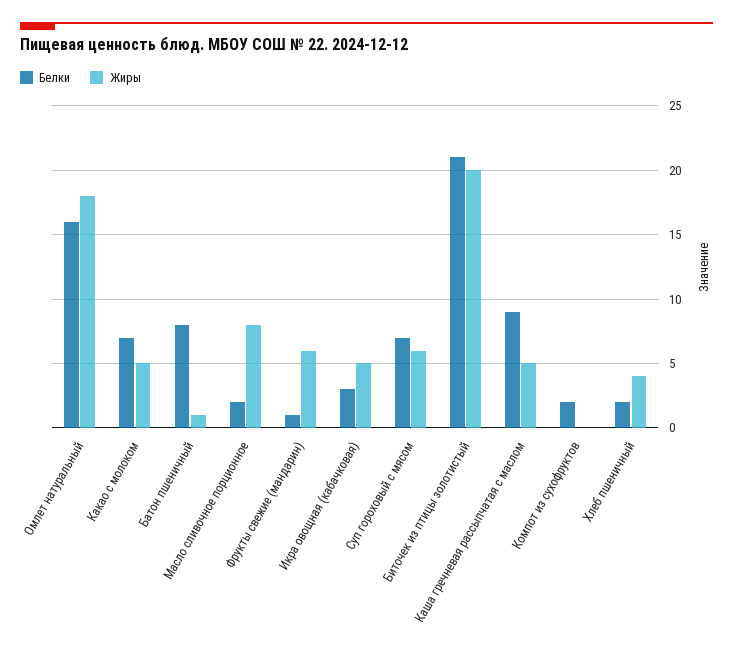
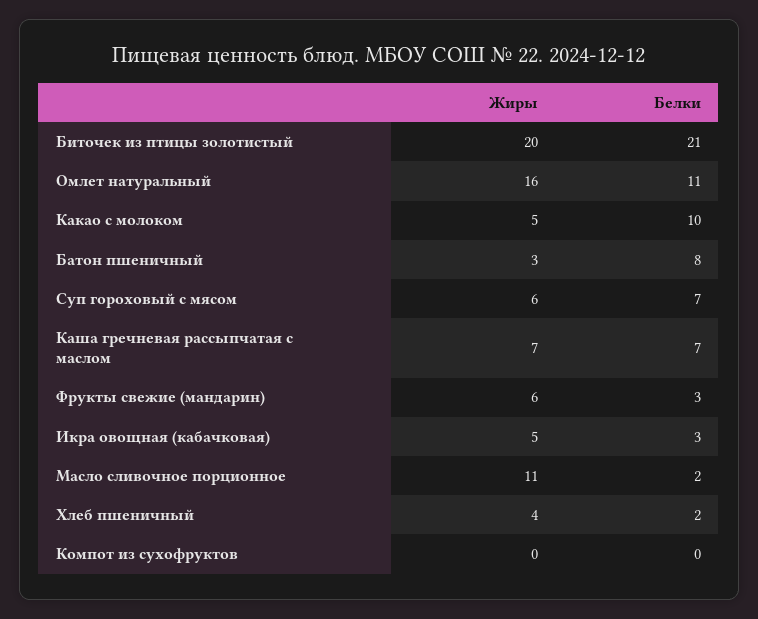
  {
    "Белки": {
-     "Омлет натуральный": 16,
+     "Омлет натуральный": 11,
-     "Какао с молоком": 7,
+     "Какао с молоком": 10,
      "Батон пшеничный": 8,
      "Масло сливочное порционное": 2,
-     "Фрукты свежие (мандарин)": 1,
+     "Фрукты свежие (мандарин)": 3,
      "Икра овощная (кабачковая)": 3,
      "Суп гороховый с мясом": 7,
      "Биточек из птицы золотистый": 21,
-     "Каша гречневая рассыпчатая с маслом": 9,
+     "Каша гречневая рассыпчатая с маслом": 7,
-     "Компот из сухофруктов": 2,
+     "Компот из сухофруктов": 0,
      "Хлеб пшеничный": 2
    },
    "Жиры": {
-     "Омлет натуральный": 18,
+     "Омлет натуральный": 16,
      "Какао с молоком": 5,
-     "Батон пшеничный": 1,
+     "Батон пшеничный": 3,
-     "Масло сливочное порционное": 8,
+     "Масло сливочное порционное": 11,
      "Фрукты свежие (мандарин)": 6,
      "Икра овощная (кабачковая)": 5,
      "Суп гороховый с мясом": 6,
      "Биточек из птицы золотистый": 20,
-     "Каша гречневая рассыпчатая с маслом": 5,
+     "Каша гречневая рассыпчатая с маслом": 7,
      "Компот из сухофруктов": 0,
      "Хлеб пшеничный": 4
    }
  }

